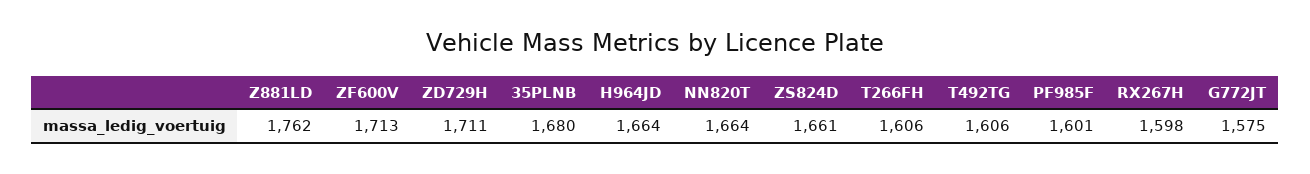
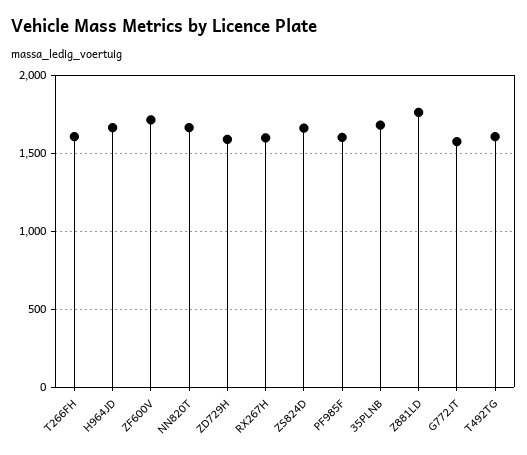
  {
    "Z881LD": 1762,
    "ZF600V": 1713,
-   "ZD729H": 1711,
+   "ZD729H": 1600,
    "35PLNB": 1680,
    "H964JD": 1664,
    "NN820T": 1664,
    "ZS824D": 1661,
    "T266FH": 1606,
    "T492TG": 1606,
    "PF985F": 1601,
    "RX267H": 1598,
    "G772JT": 1575
  }

